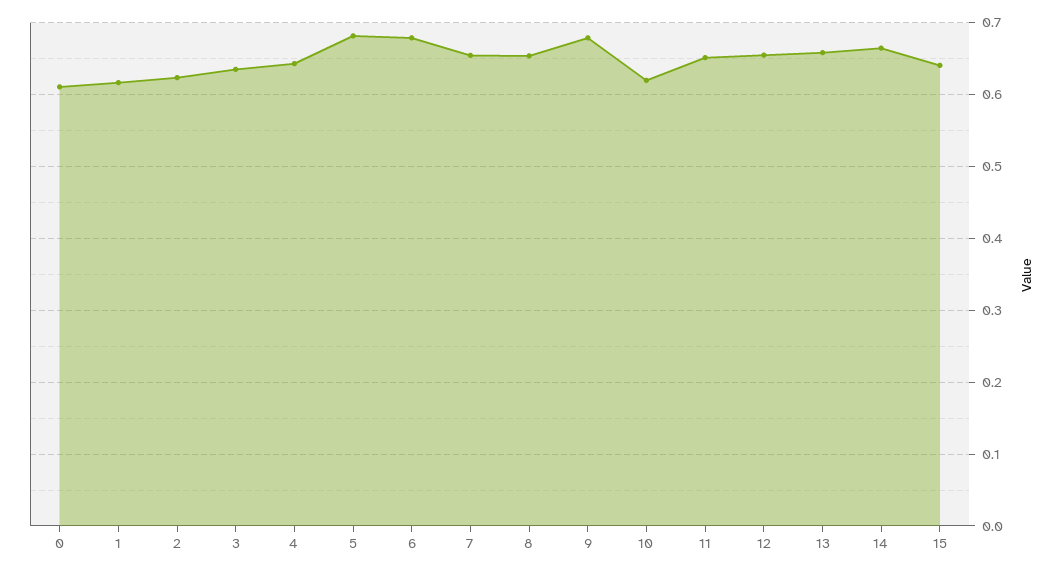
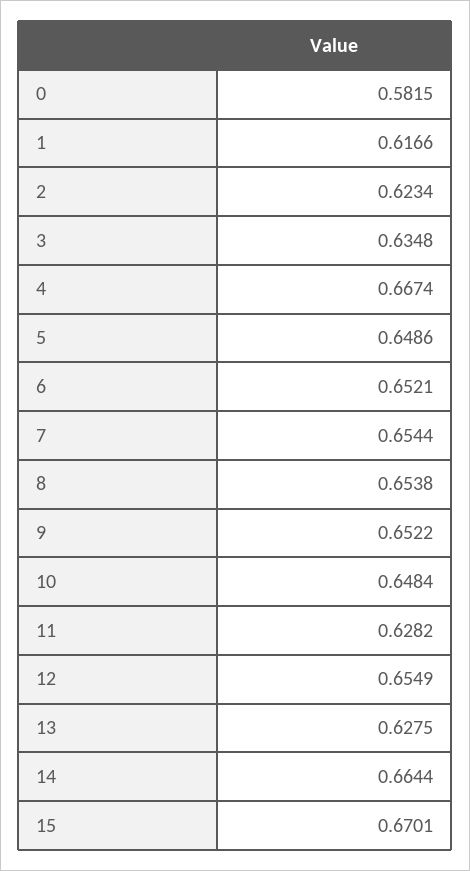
  {
-   "0": 0.61,
+   "0": 0.5815,
    "1": 0.6166,
    "2": 0.6234,
    "3": 0.6348,
-   "4": 0.64,
+   "4": 0.6674,
-   "5": 0.68,
+   "5": 0.6486,
-   "6": 0.68,
+   "6": 0.6521,
    "7": 0.6544,
    "8": 0.6538,
-   "9": 0.68,
+   "9": 0.6522,
-   "10": 0.62,
+   "10": 0.6484,
-   "11": 0.65,
+   "11": 0.6282,
    "12": 0.6549,
-   "13": 0.66,
+   "13": 0.6275,
    "14": 0.6644,
-   "15": 0.64
+   "15": 0.6701
  }

